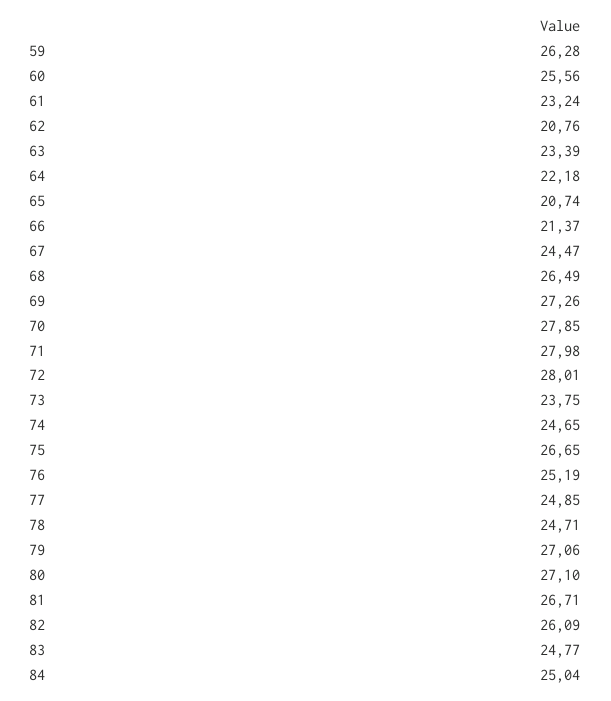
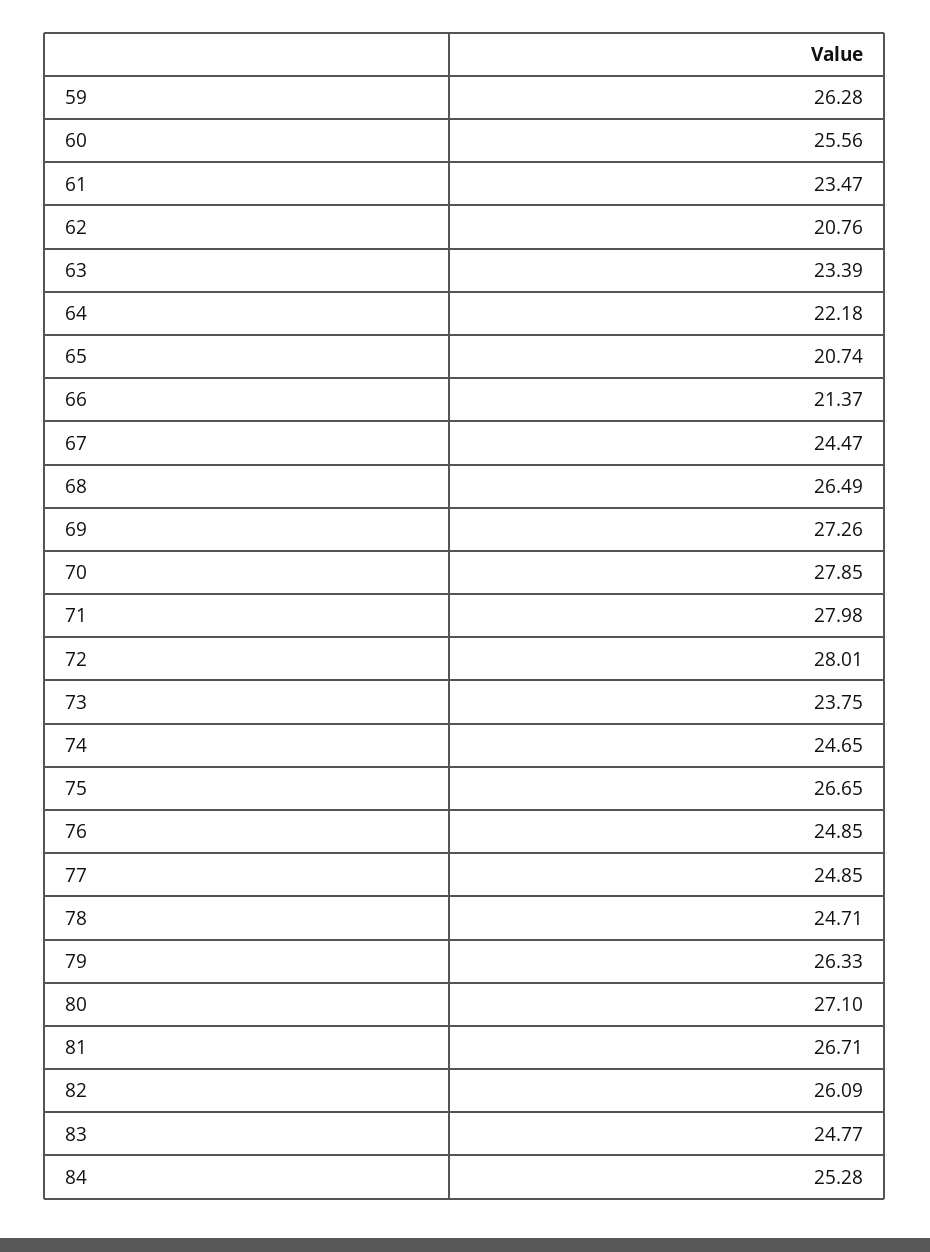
  {
    "59": 26.28,
    "60": 25.56,
-   "61": 23.24,
+   "61": 23.47,
    "62": 20.76,
    "63": 23.39,
    "64": 22.18,
    "65": 20.74,
    "66": 21.37,
    "67": 24.47,
    "68": 26.49,
    "69": 27.26,
    "70": 27.85,
    "71": 27.98,
    "72": 28.01,
    "73": 23.75,
    "74": 24.65,
    "75": 26.65,
-   "76": 25.19,
+   "76": 24.85,
    "77": 24.85,
    "78": 24.71,
-   "79": 27.06,
+   "79": 26.33,
    "80": 27.1,
    "81": 26.71,
    "82": 26.09,
    "83": 24.77,
-   "84": 25.04
+   "84": 25.28
  }

